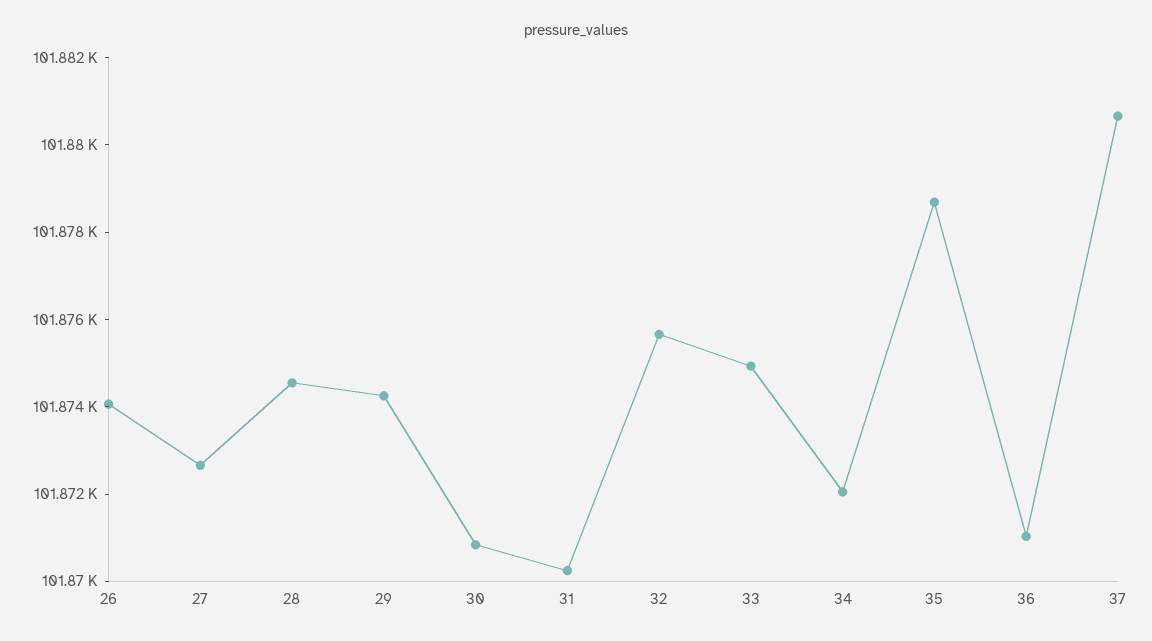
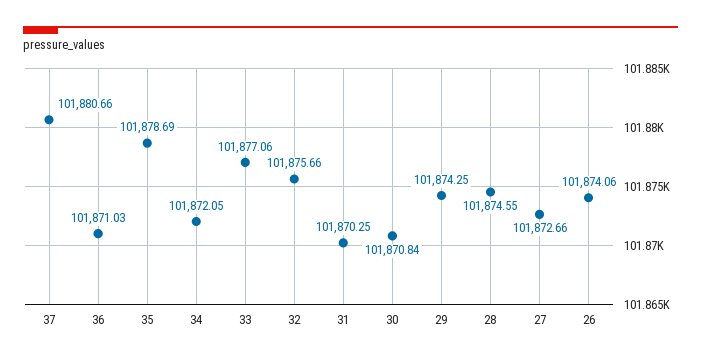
  {
    "26": 101874.06,
    "27": 101872.66,
    "28": 101874.55,
    "29": 101874.25,
    "30": 101870.84,
    "31": 101870.25,
    "32": 101875.66,
-   "33": 101875,
+   "33": 101877.06,
    "34": 101872.05,
    "35": 101878.69,
    "36": 101871.03,
    "37": 101880.66
  }

